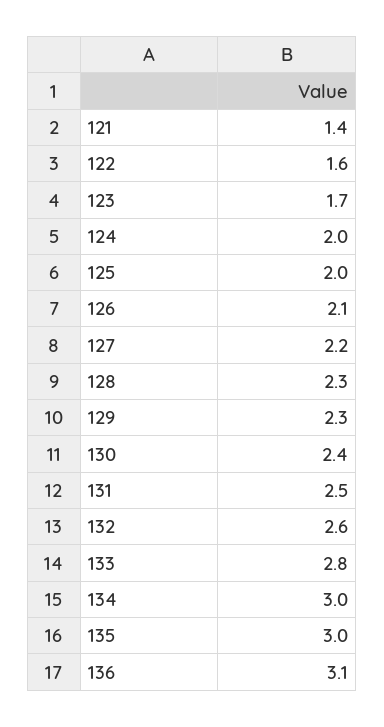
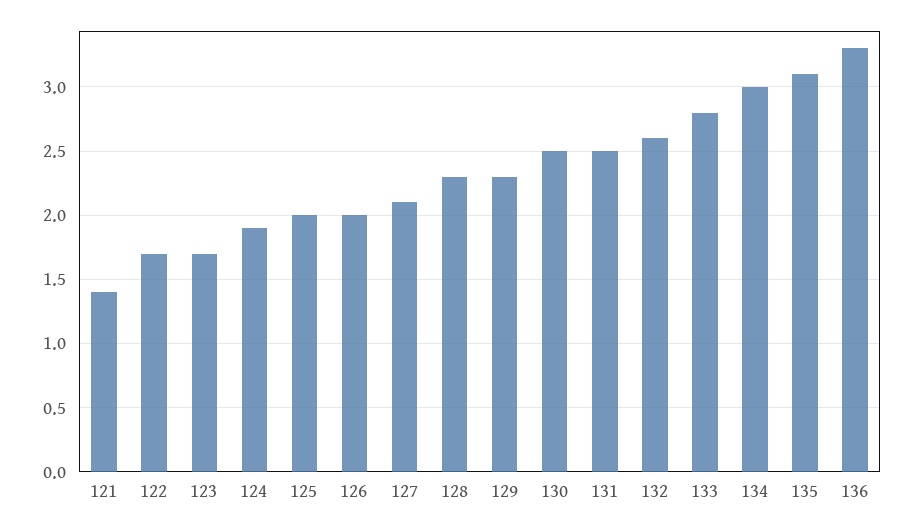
  {
    "121": 1.4,
-   "122": 1.6,
+   "122": 1.7,
    "123": 1.7,
-   "124": 2,
+   "124": 1.9,
    "125": 2,
-   "126": 2.1,
+   "126": 2,
-   "127": 2.2,
+   "127": 2.1,
    "128": 2.3,
    "129": 2.3,
-   "130": 2.4,
+   "130": 2.5,
    "131": 2.5,
    "132": 2.6,
    "133": 2.8,
    "134": 3,
-   "135": 3,
+   "135": 3.1,
-   "136": 3.1
+   "136": 3.3
  }

